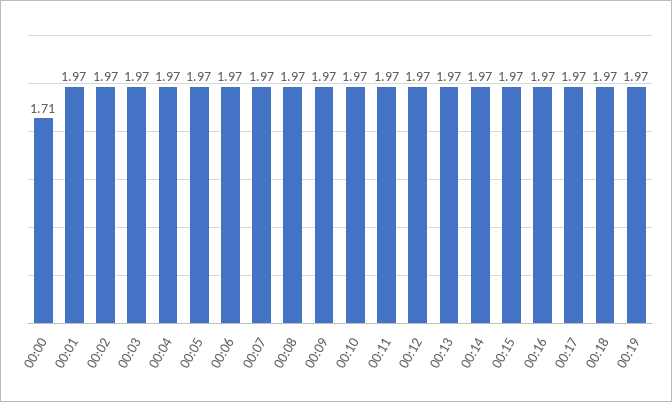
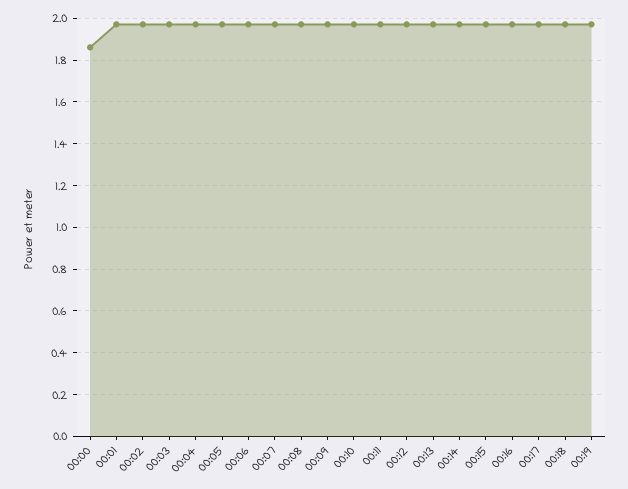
  {
-   "00:00": 1.71,
+   "00:00": 1.85,
    "00:01": 1.97,
    "00:02": 1.97,
    "00:03": 1.97,
    "00:04": 1.97,
    "00:05": 1.97,
    "00:06": 1.97,
    "00:07": 1.97,
    "00:08": 1.97,
    "00:09": 1.97,
    "00:10": 1.97,
    "00:11": 1.97,
    "00:12": 1.97,
    "00:13": 1.97,
    "00:14": 1.97,
    "00:15": 1.97,
    "00:16": 1.97,
    "00:17": 1.97,
    "00:18": 1.97,
    "00:19": 1.97
  }

